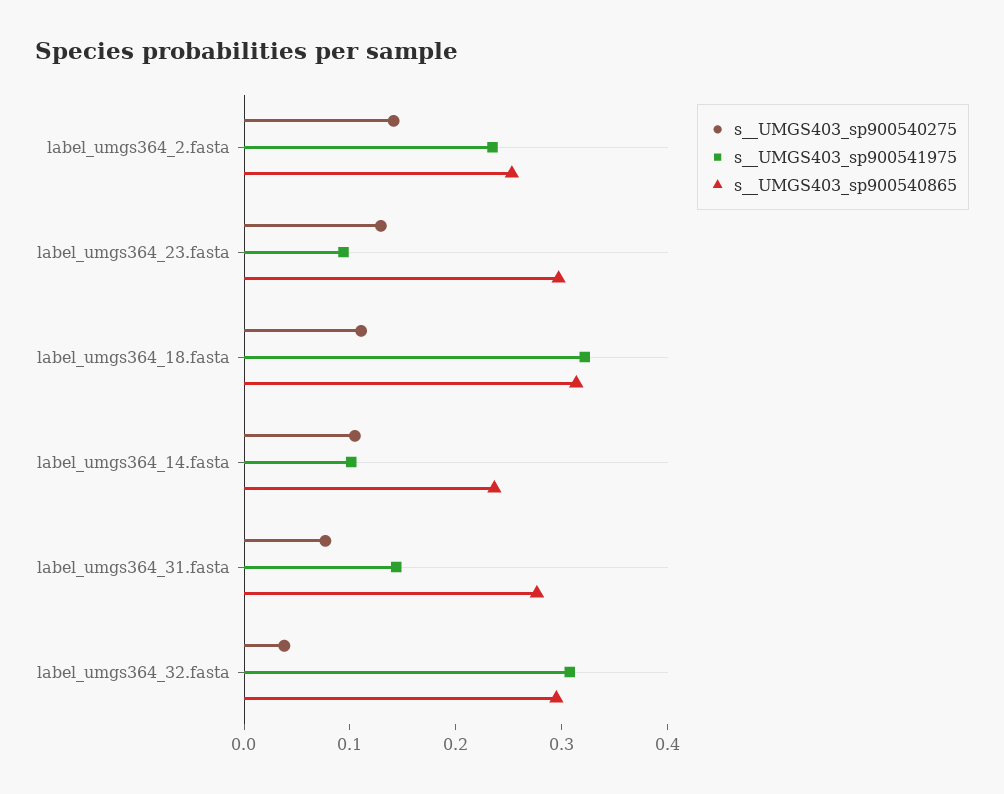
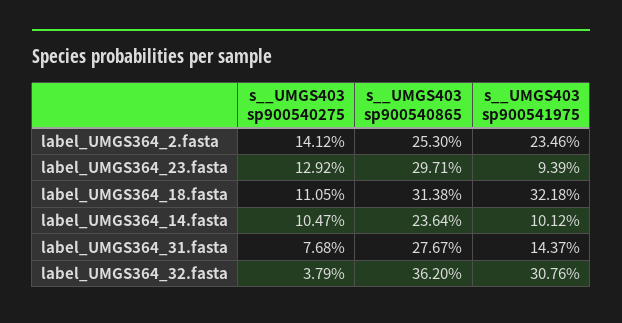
  {
    "s__UMGS403_sp900540275": {
      "label_umgs364_2.fasta": 0.1412,
      "label_umgs364_23.fasta": 0.1292,
      "label_umgs364_18.fasta": 0.1105,
      "label_umgs364_14.fasta": 0.1047,
      "label_umgs364_31.fasta": 0.0768,
      "label_umgs364_32.fasta": 0.0379
    },
    "s__UMGS403_sp900541975": {
      "label_umgs364_2.fasta": 0.2346,
      "label_umgs364_23.fasta": 0.0939,
      "label_umgs364_18.fasta": 0.3218,
      "label_umgs364_14.fasta": 0.1012,
      "label_umgs364_31.fasta": 0.1437,
      "label_umgs364_32.fasta": 0.3076
    },
    "s__UMGS403_sp900540865": {
      "label_umgs364_2.fasta": 0.253,
      "label_umgs364_23.fasta": 0.2971,
      "label_umgs364_18.fasta": 0.3138,
      "label_umgs364_14.fasta": 0.2364,
      "label_umgs364_31.fasta": 0.2767,
-     "label_umgs364_32.fasta": 0.3
+     "label_umgs364_32.fasta": 0.362
    }
  }

